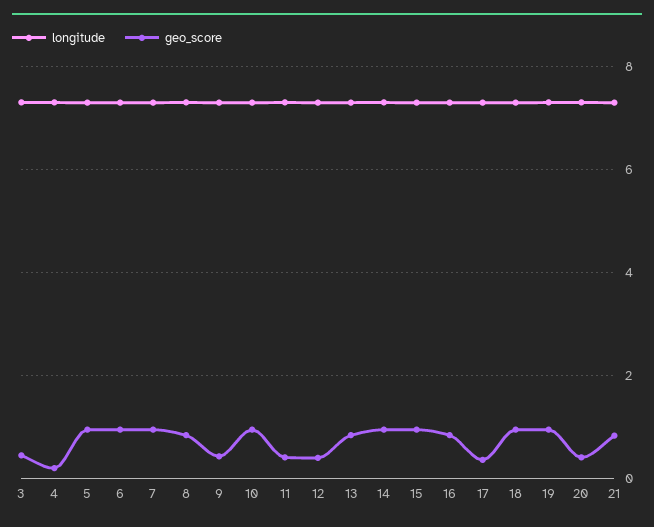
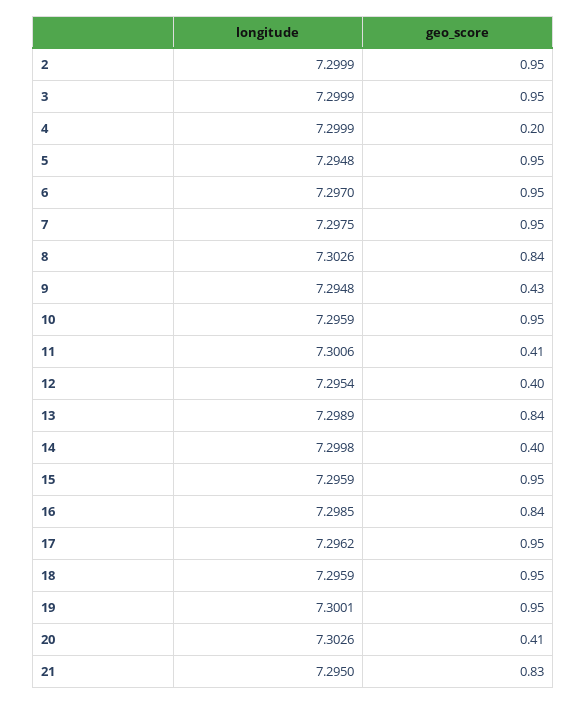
  {
    "longitude": {
      "3": 7.2999,
      "4": 7.2999,
      "5": 7.2948,
      "6": 7.297,
      "7": 7.2975,
      "8": 7.3026,
      "9": 7.2948,
      "10": 7.2959,
      "11": 7.3006,
      "12": 7.2954,
      "13": 7.2989,
      "14": 7.2998,
      "15": 7.2959,
      "16": 7.2985,
      "17": 7.2962,
      "18": 7.2959,
      "19": 7.3001,
      "20": 7.3026,
-     "21": 7.295
+     "21": 7.295,
+     "2": 7.2999
    },
    "geo_score": {
-     "3": 0.4,
+     "3": 0.95,
      "4": 0.2,
      "5": 0.95,
      "6": 0.95,
      "7": 0.95,
      "8": 0.84,
      "9": 0.43,
      "10": 0.95,
      "11": 0.41,
      "12": 0.4,
      "13": 0.84,
-     "14": 1,
+     "14": 0.4,
      "15": 0.95,
      "16": 0.84,
-     "17": 0.4,
+     "17": 0.95,
      "18": 0.95,
      "19": 0.95,
      "20": 0.41,
-     "21": 0.83
+     "21": 0.83,
+     "2": 0.95
    }
  }

